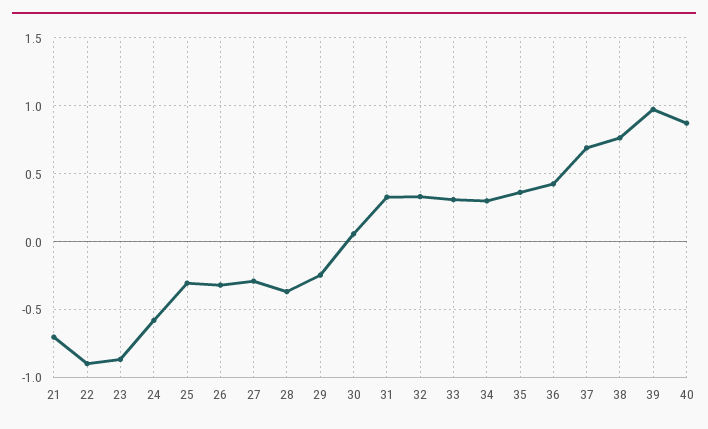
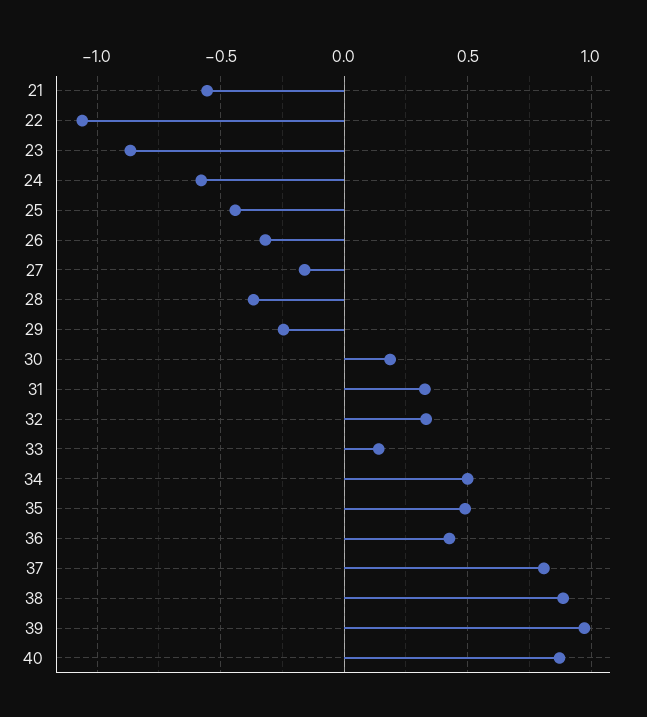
  {
-   "21": -0.7,
+   "21": -0.55,
-   "22": -0.9,
+   "22": -1.05,
    "23": -0.85,
    "24": -0.6,
-   "25": -0.3,
+   "25": -0.45,
    "26": -0.3,
-   "27": -0.3,
+   "27": -0.15,
    "28": -0.35,
    "29": -0.25,
-   "30": 0.05,
+   "30": 0.2,
    "31": 0.35,
    "32": 0.35,
-   "33": 0.3,
+   "33": 0.15,
-   "34": 0.3,
+   "34": 0.5,
-   "35": 0.35,
+   "35": 0.5,
    "36": 0.45,
-   "37": 0.7,
+   "37": 0.8,
-   "38": 0.75,
+   "38": 0.9,
    "39": 0.95,
    "40": 0.85
  }

